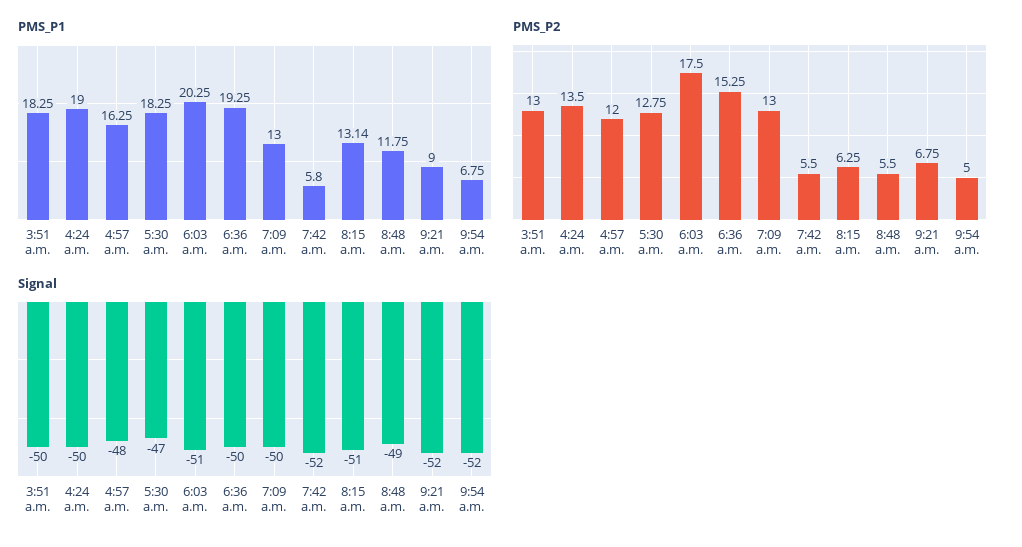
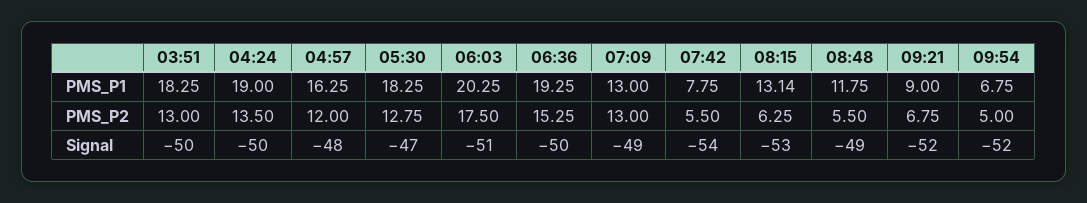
  {
    "PMS_P1": {
      "3:51 a.m.": 18.25,
      "4:24 a.m.": 19,
      "4:57 a.m.": 16.25,
      "5:30 a.m.": 18.25,
      "6:03 a.m.": 20.25,
      "6:36 a.m.": 19.25,
      "7:09 a.m.": 13,
-     "7:42 a.m.": 5.8,
+     "7:42 a.m.": 7.75,
      "8:15 a.m.": 13.14,
      "8:48 a.m.": 11.75,
      "9:21 a.m.": 9,
      "9:54 a.m.": 6.75
    },
    "PMS_P2": {
      "3:51 a.m.": 13,
      "4:24 a.m.": 13.5,
      "4:57 a.m.": 12,
      "5:30 a.m.": 12.75,
      "6:03 a.m.": 17.5,
      "6:36 a.m.": 15.25,
      "7:09 a.m.": 13,
      "7:42 a.m.": 5.5,
      "8:15 a.m.": 6.25,
      "8:48 a.m.": 5.5,
      "9:21 a.m.": 6.75,
      "9:54 a.m.": 5
    },
    "Signal": {
      "3:51 a.m.": -50,
      "4:24 a.m.": -50,
      "4:57 a.m.": -48,
      "5:30 a.m.": -47,
      "6:03 a.m.": -51,
      "6:36 a.m.": -50,
-     "7:09 a.m.": -50,
+     "7:09 a.m.": -49,
-     "7:42 a.m.": -52,
+     "7:42 a.m.": -54,
-     "8:15 a.m.": -51,
+     "8:15 a.m.": -53,
      "8:48 a.m.": -49,
      "9:21 a.m.": -52,
      "9:54 a.m.": -52
    }
  }

